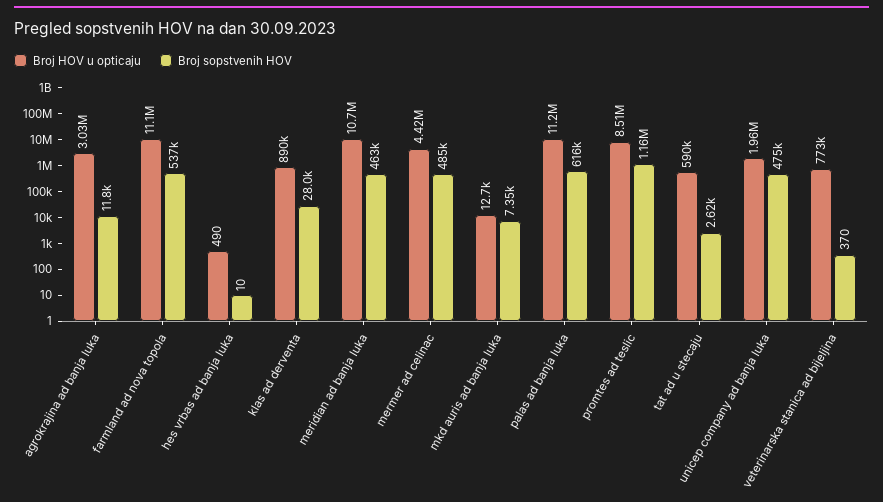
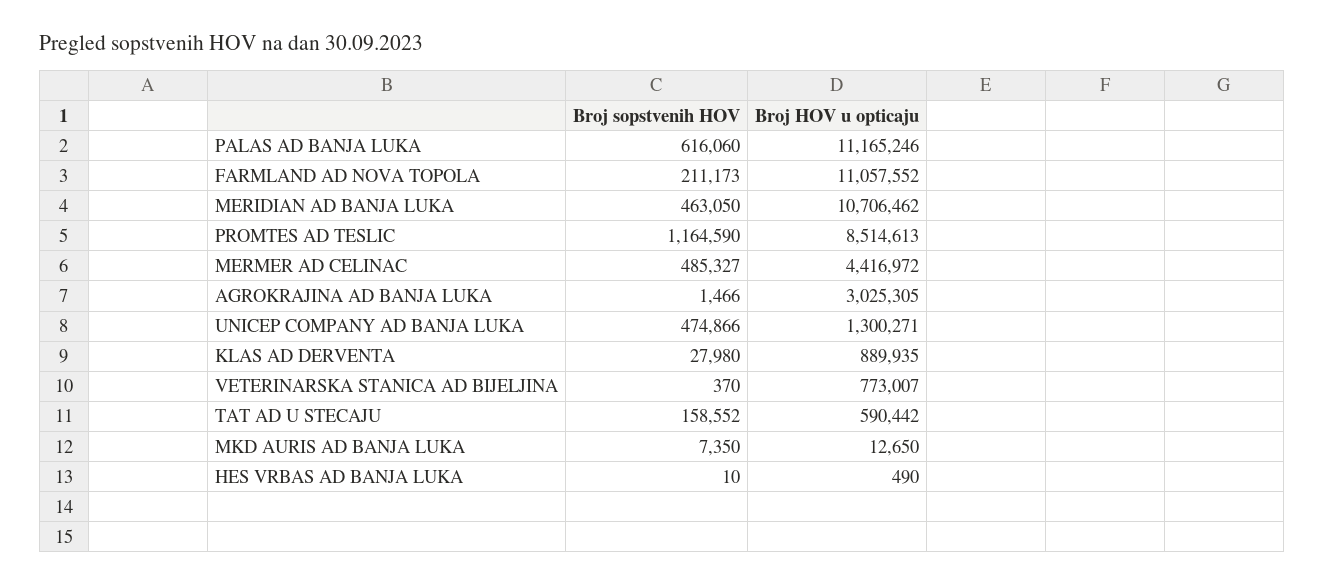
  {
    "Broj HOV u opticaju": {
      "agrokrajina ad banja luka": 3025305,
      "farmland ad nova topola": 11057552,
      "hes vrbas ad banja luka": 490,
      "klas ad derventa": 889935,
      "meridian ad banja luka": 10706462,
      "mermer ad celinac": 4416972,
      "mkd auris ad banja luka": 12650,
      "palas ad banja luka": 11165246,
      "promtes ad teslic": 8514613,
      "tat ad u stecaju": 590442,
-     "unicep company ad banja luka": 1960000,
+     "unicep company ad banja luka": 1300271,
      "veterinarska stanica ad bijeljina": 773007
    },
    "Broj sopstvenih HOV": {
-     "agrokrajina ad banja luka": 11800,
+     "agrokrajina ad banja luka": 1466,
-     "farmland ad nova topola": 537000,
+     "farmland ad nova topola": 211173,
      "hes vrbas ad banja luka": 10,
      "klas ad derventa": 27980,
      "meridian ad banja luka": 463050,
      "mermer ad celinac": 485327,
      "mkd auris ad banja luka": 7350,
      "palas ad banja luka": 616060,
      "promtes ad teslic": 1164590,
-     "tat ad u stecaju": 2620,
+     "tat ad u stecaju": 158552,
      "unicep company ad banja luka": 474866,
      "veterinarska stanica ad bijeljina": 370
    }
  }

